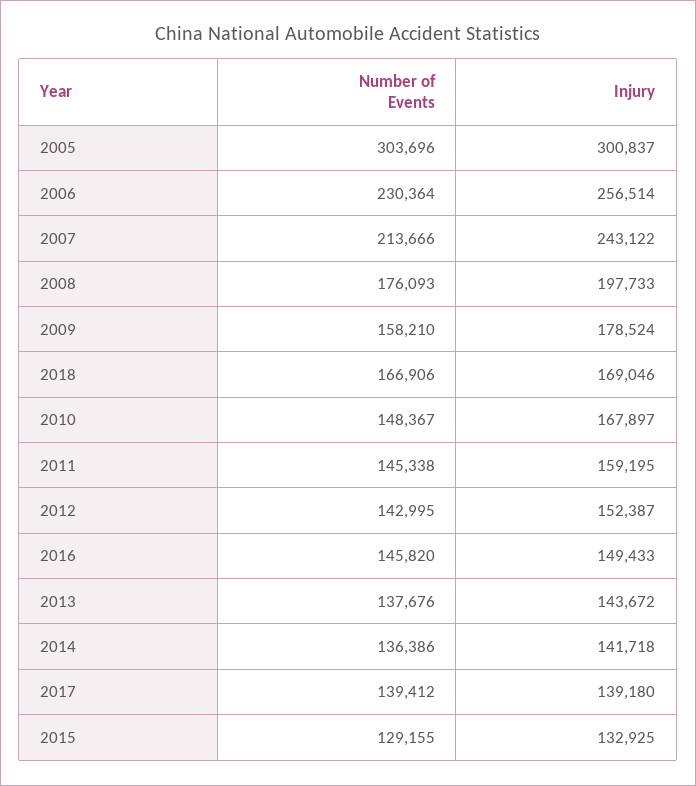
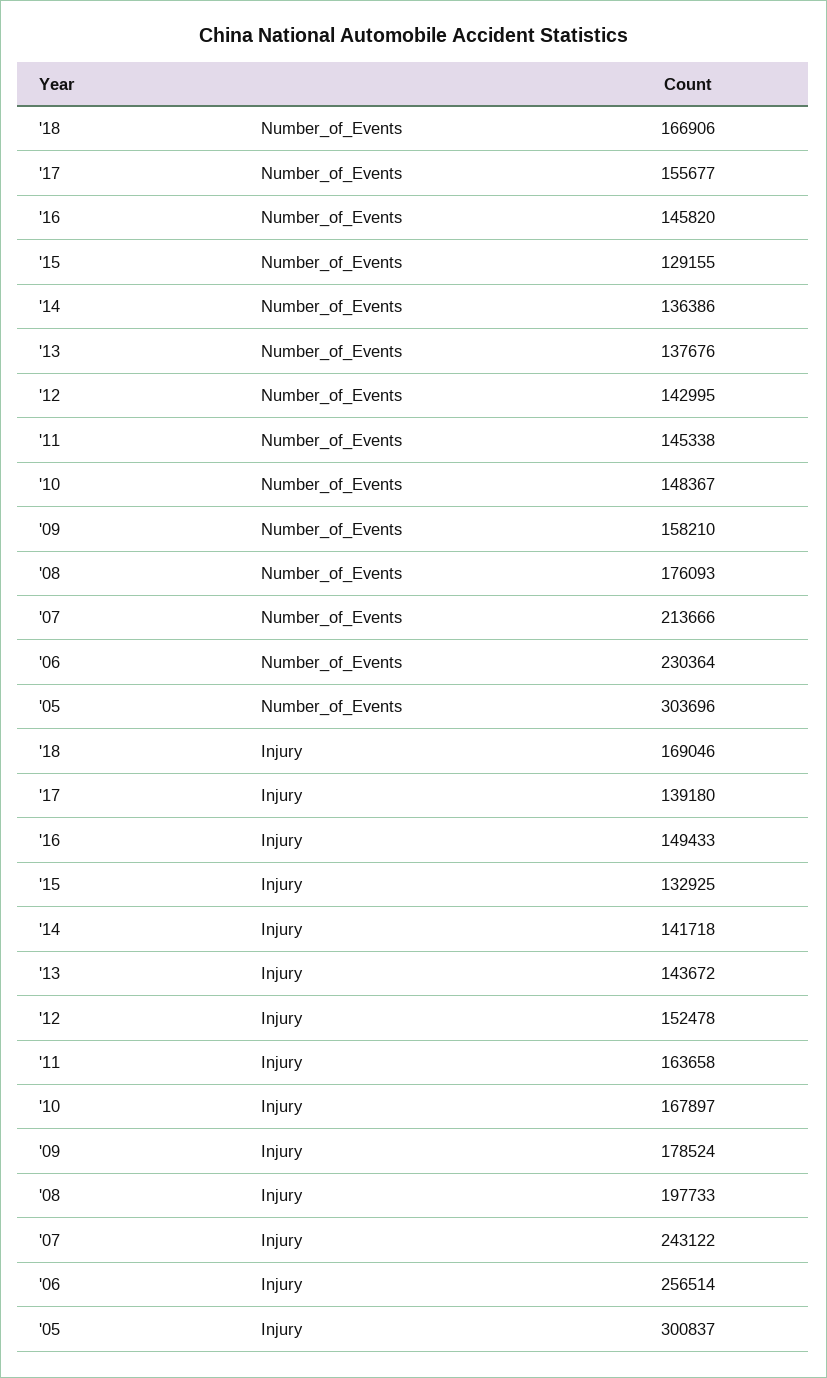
  {
    "Number of Events": {
      "2005": 303696,
      "2006": 230364,
      "2007": 213666,
      "2008": 176093,
      "2009": 158210,
      "2018": 166906,
      "2010": 148367,
      "2011": 145338,
      "2012": 142995,
      "2016": 145820,
      "2013": 137676,
      "2014": 136386,
-     "2017": 139412,
+     "2017": 155677,
      "2015": 129155
    },
    "Injury": {
      "2005": 300837,
      "2006": 256514,
      "2007": 243122,
      "2008": 197733,
      "2009": 178524,
      "2018": 169046,
      "2010": 167897,
-     "2011": 159195,
+     "2011": 163658,
-     "2012": 152387,
+     "2012": 152478,
      "2016": 149433,
      "2013": 143672,
      "2014": 141718,
      "2017": 139180,
      "2015": 132925
    }
  }

